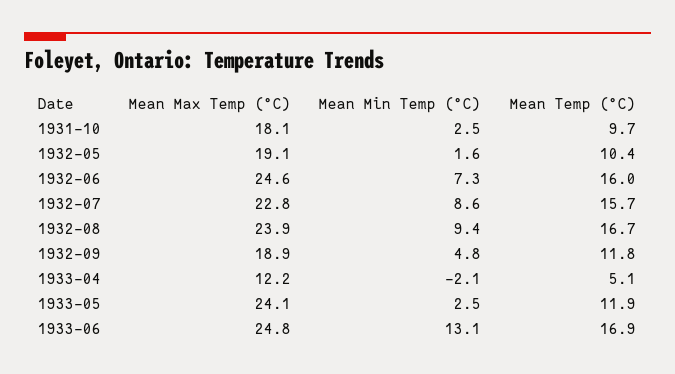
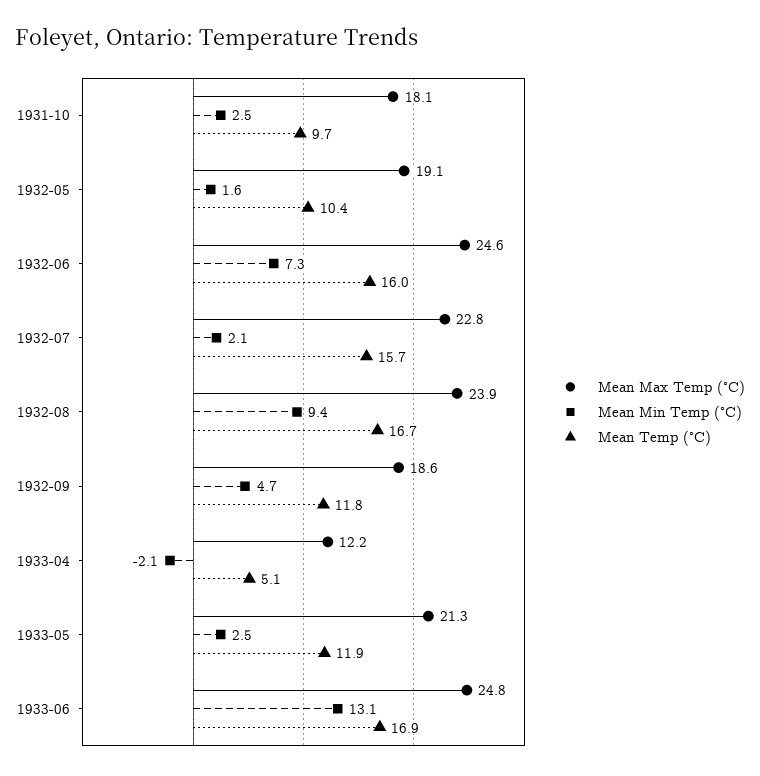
  {
    "Mean Max Temp (°C)": {
      "1931-10": 18.1,
      "1932-05": 19.1,
      "1932-06": 24.6,
      "1932-07": 22.8,
      "1932-08": 23.9,
-     "1932-09": 18.9,
+     "1932-09": 18.6,
      "1933-04": 12.2,
-     "1933-05": 24.1,
+     "1933-05": 21.3,
      "1933-06": 24.8
    },
    "Mean Min Temp (°C)": {
      "1931-10": 2.5,
      "1932-05": 1.6,
      "1932-06": 7.3,
-     "1932-07": 8.6,
+     "1932-07": 2.1,
      "1932-08": 9.4,
-     "1932-09": 4.8,
+     "1932-09": 4.7,
      "1933-04": -2.1,
      "1933-05": 2.5,
      "1933-06": 13.1
    },
    "Mean Temp (°C)": {
      "1931-10": 9.7,
      "1932-05": 10.4,
      "1932-06": 16,
      "1932-07": 15.7,
      "1932-08": 16.7,
      "1932-09": 11.8,
      "1933-04": 5.1,
      "1933-05": 11.9,
      "1933-06": 16.9
    }
  }

